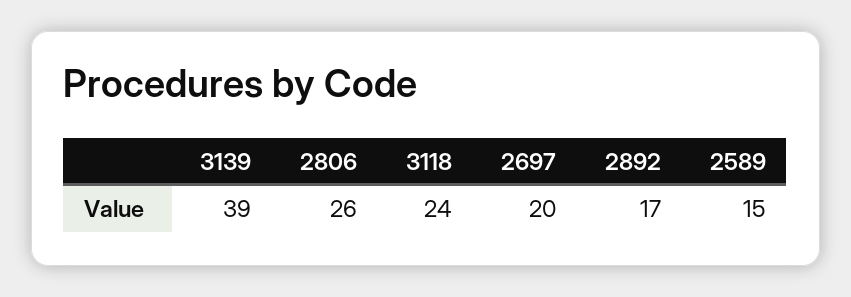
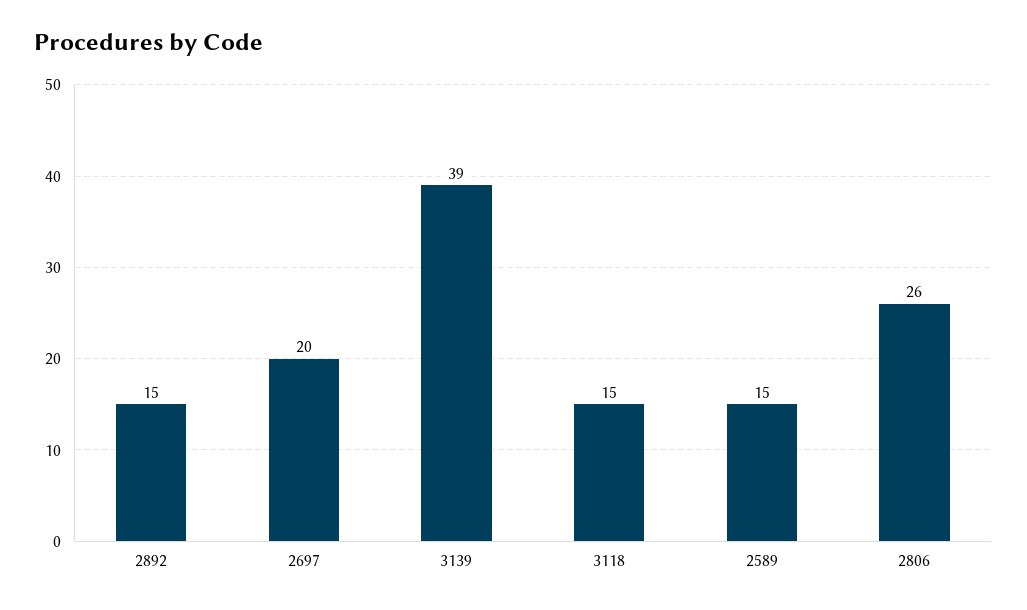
  {
    "3139": 39,
    "2806": 26,
-   "3118": 24,
+   "3118": 15,
    "2697": 20,
-   "2892": 17,
+   "2892": 15,
    "2589": 15
  }

